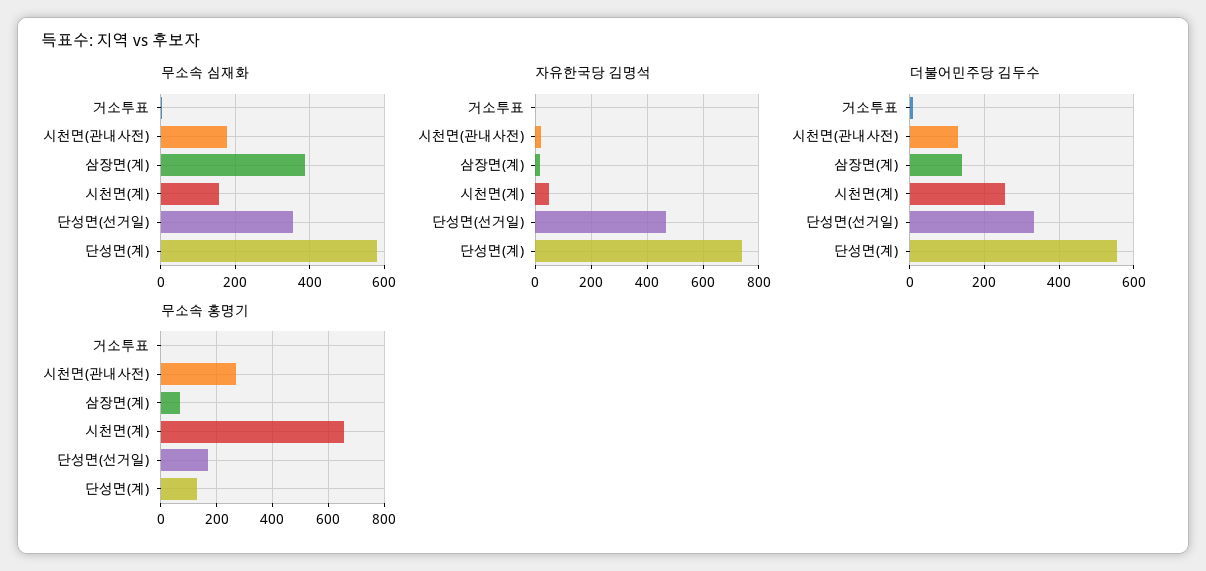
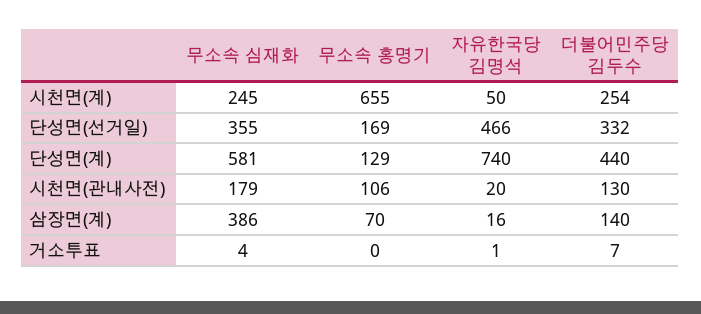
  {
    "무소속 심재화": {
      "거소투표": 4,
      "시천면(관내사전)": 179,
      "삼장면(계)": 386,
-     "시천면(계)": 160,
+     "시천면(계)": 245,
      "단성면(선거일)": 355,
      "단성면(계)": 581
    },
    "자유한국당 김명석": {
      "거소투표": 1,
      "시천면(관내사전)": 20,
      "삼장면(계)": 16,
      "시천면(계)": 50,
      "단성면(선거일)": 466,
      "단성면(계)": 740
    },
    "더불어민주당 김두수": {
      "거소투표": 7,
      "시천면(관내사전)": 130,
      "삼장면(계)": 140,
      "시천면(계)": 254,
      "단성면(선거일)": 332,
-     "단성면(계)": 560
+     "단성면(계)": 440
    },
    "무소속 홍명기": {
      "거소투표": 0,
-     "시천면(관내사전)": 275,
+     "시천면(관내사전)": 106,
      "삼장면(계)": 70,
      "시천면(계)": 655,
      "단성면(선거일)": 169,
      "단성면(계)": 129
    }
  }

